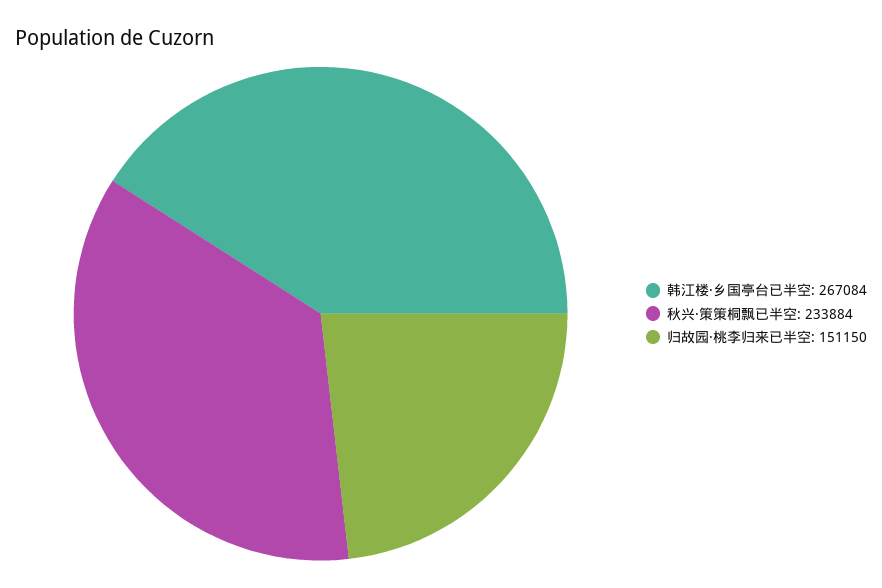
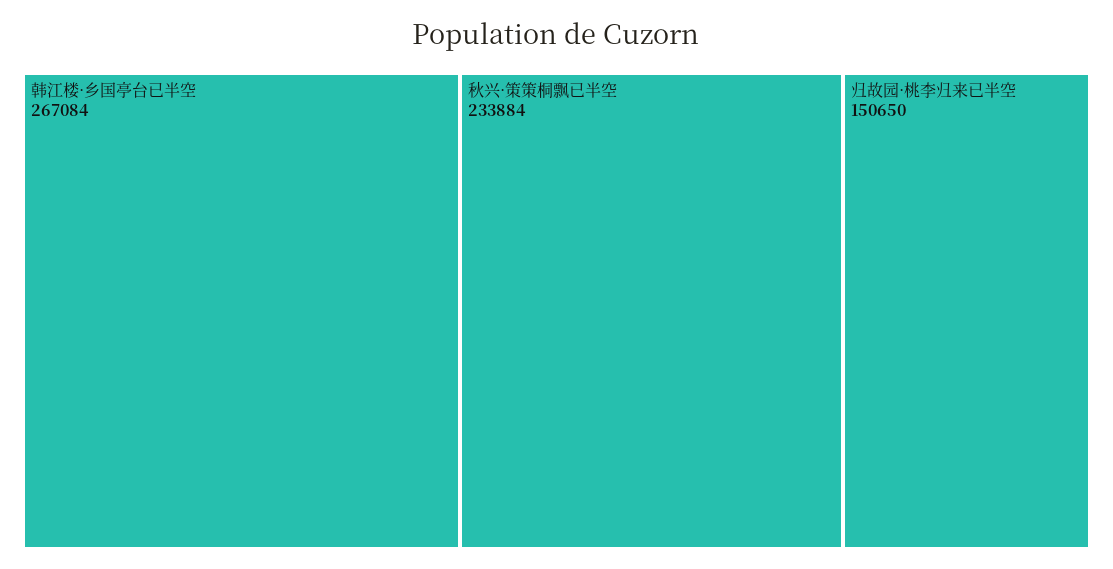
  {
    "韩江楼·乡国亭台已半空": 267084,
    "秋兴·策策桐飘已半空": 233884,
-   "归故园·桃李归来已半空": 151150
+   "归故园·桃李归来已半空": 150650
  }

